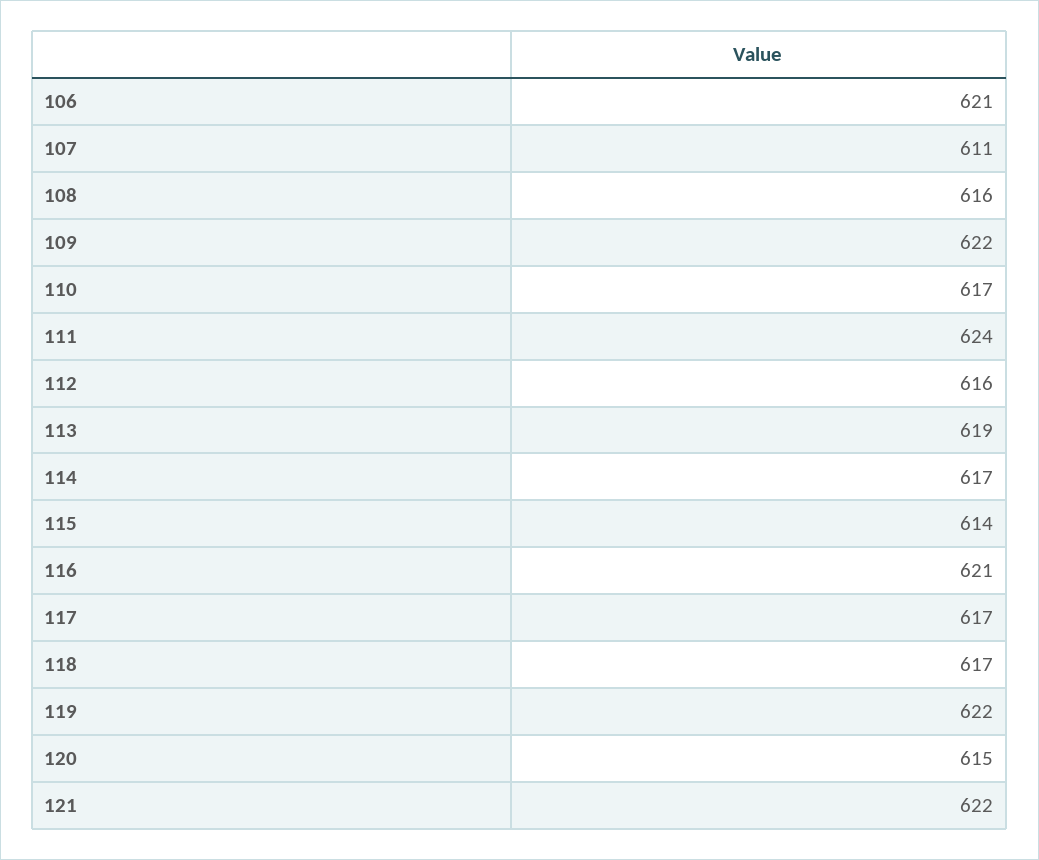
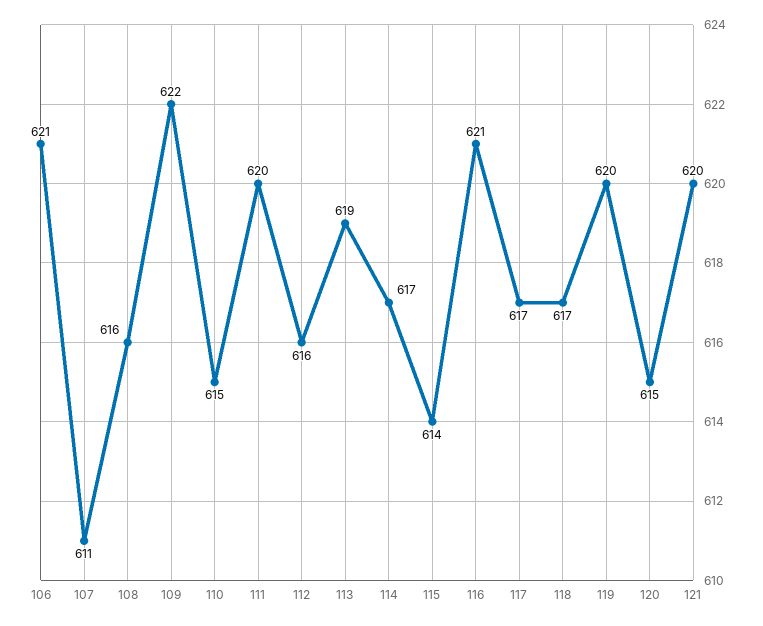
  {
    "106": 621,
    "107": 611,
    "108": 616,
    "109": 622,
-   "110": 617,
+   "110": 615,
-   "111": 624,
+   "111": 620,
    "112": 616,
    "113": 619,
    "114": 617,
    "115": 614,
    "116": 621,
    "117": 617,
    "118": 617,
-   "119": 622,
+   "119": 620,
    "120": 615,
-   "121": 622
+   "121": 620
  }

